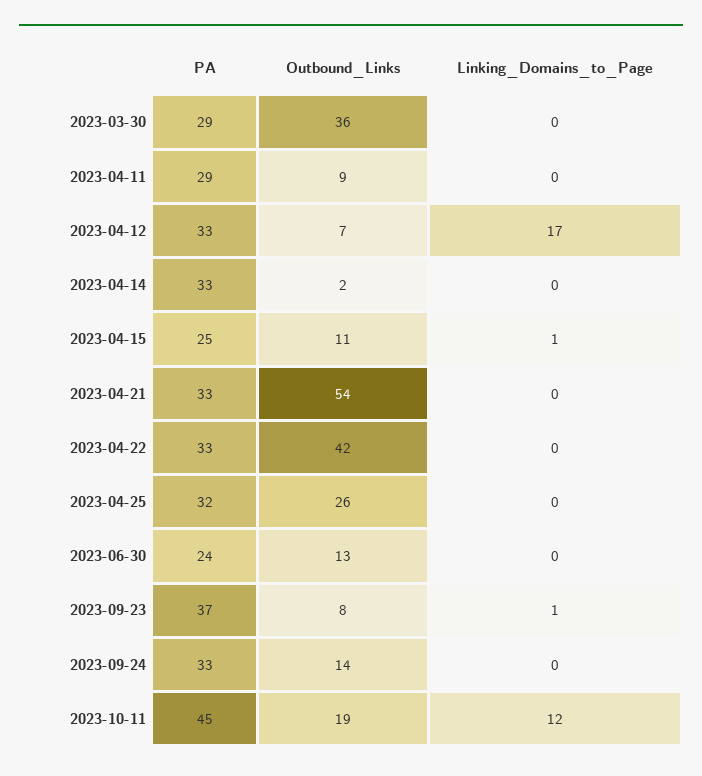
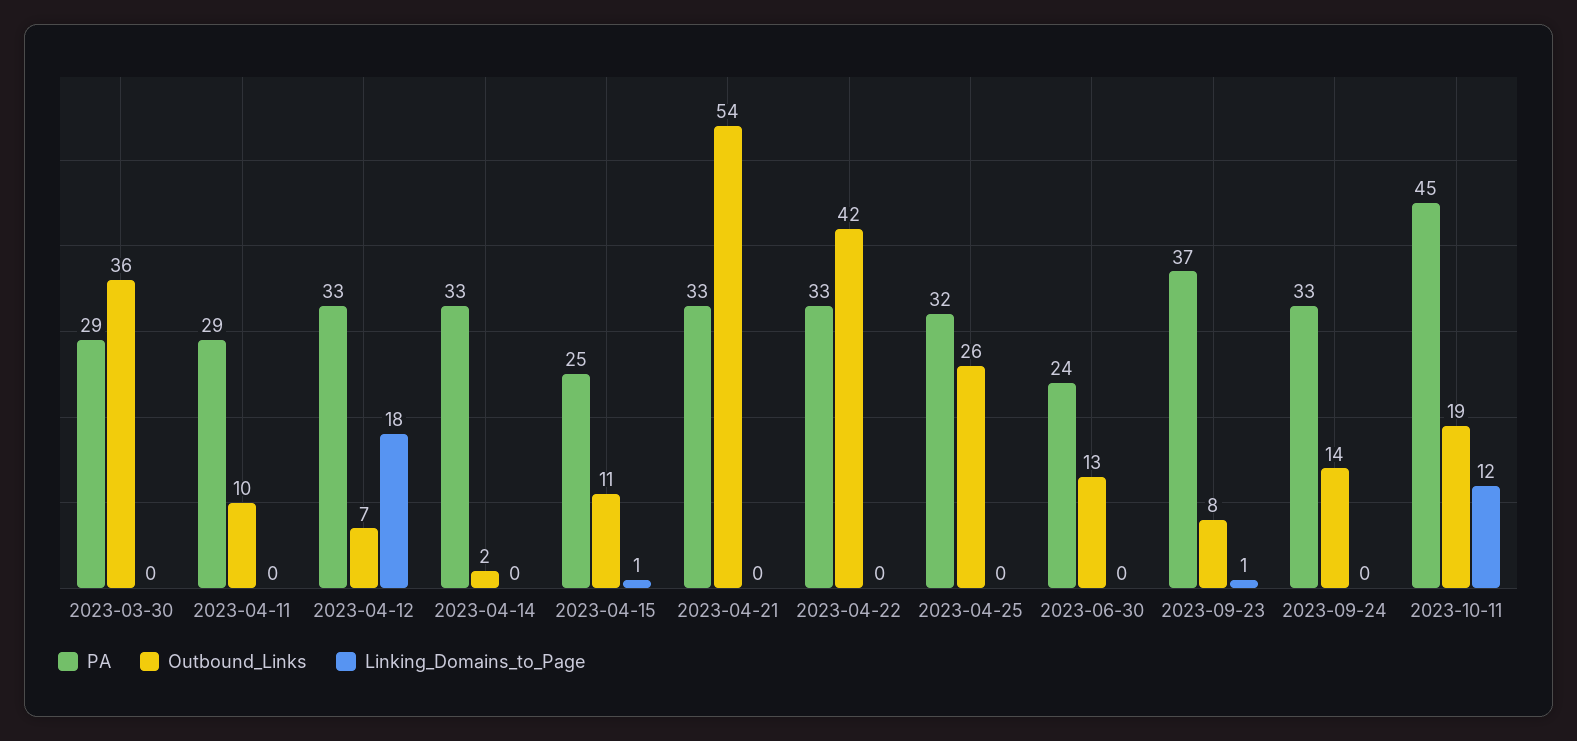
  {
    "PA": {
      "2023-03-30": 29,
      "2023-04-11": 29,
      "2023-04-12": 33,
      "2023-04-14": 33,
      "2023-04-15": 25,
      "2023-04-21": 33,
      "2023-04-22": 33,
      "2023-04-25": 32,
      "2023-06-30": 24,
      "2023-09-23": 37,
      "2023-09-24": 33,
      "2023-10-11": 45
    },
    "Outbound_Links": {
      "2023-03-30": 36,
-     "2023-04-11": 9,
+     "2023-04-11": 10,
      "2023-04-12": 7,
      "2023-04-14": 2,
      "2023-04-15": 11,
      "2023-04-21": 54,
      "2023-04-22": 42,
      "2023-04-25": 26,
      "2023-06-30": 13,
      "2023-09-23": 8,
      "2023-09-24": 14,
      "2023-10-11": 19
    },
    "Linking_Domains_to_Page": {
      "2023-03-30": 0,
      "2023-04-11": 0,
-     "2023-04-12": 17,
+     "2023-04-12": 18,
      "2023-04-14": 0,
      "2023-04-15": 1,
      "2023-04-21": 0,
      "2023-04-22": 0,
      "2023-04-25": 0,
      "2023-06-30": 0,
      "2023-09-23": 1,
      "2023-09-24": 0,
      "2023-10-11": 12
    }
  }

